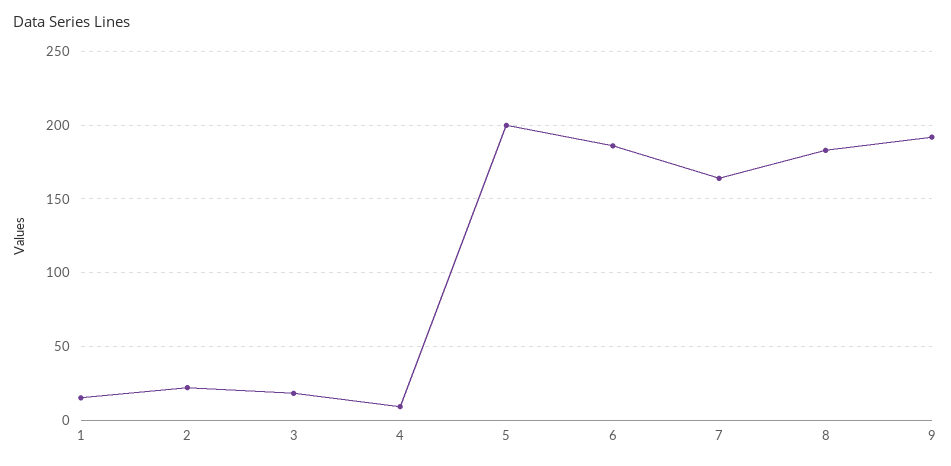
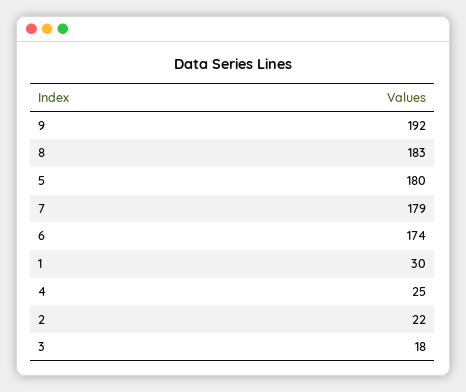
  {
-   "1": 15,
+   "1": 30,
    "2": 22,
    "3": 18,
-   "4": 10,
+   "4": 25,
-   "5": 200,
+   "5": 180,
-   "6": 185,
+   "6": 174,
-   "7": 165,
+   "7": 179,
    "8": 183,
    "9": 192
  }

